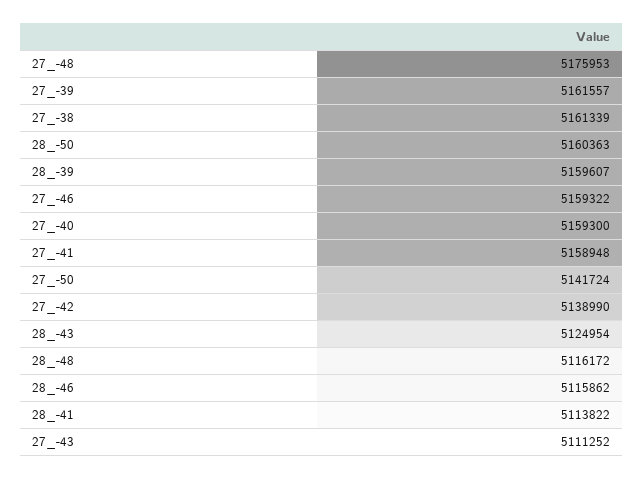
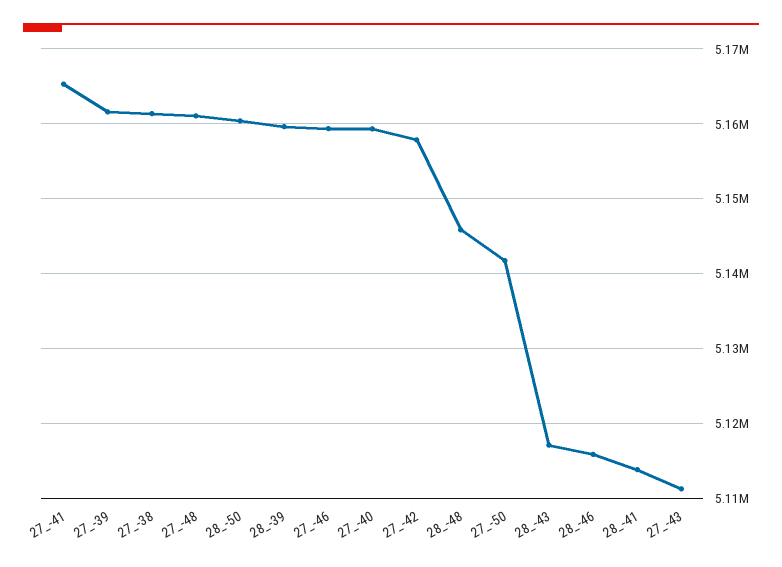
  {
-   "27_-48": 5175953,
+   "27_-48": 5161000,
    "27_-39": 5161557,
    "27_-38": 5161339,
    "28_-50": 5160363,
    "28_-39": 5159607,
    "27_-46": 5159322,
    "27_-40": 5159300,
-   "27_-41": 5158948,
+   "27_-41": 5165000,
    "27_-50": 5141724,
-   "27_-42": 5138990,
+   "27_-42": 5158000,
-   "28_-43": 5124954,
+   "28_-43": 5117000,
-   "28_-48": 5116172,
+   "28_-48": 5146000,
    "28_-46": 5115862,
    "28_-41": 5113822,
    "27_-43": 5111252
  }

